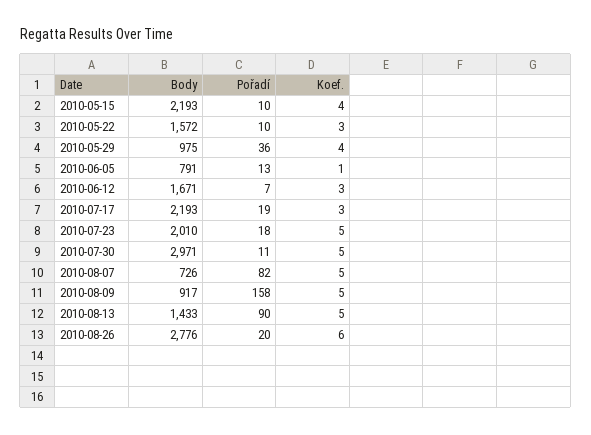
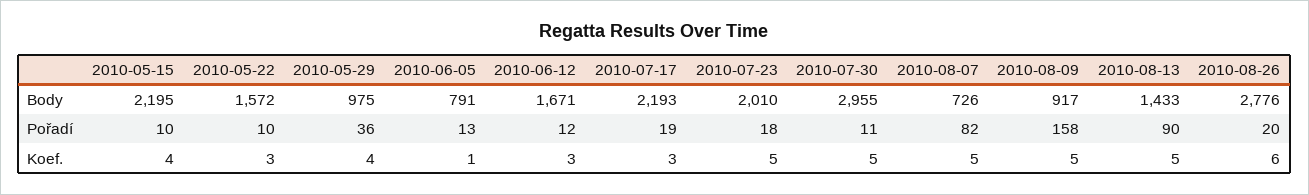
  {
    "Body": {
-     "2010-05-15": 2193,
+     "2010-05-15": 2195,
      "2010-05-22": 1572,
      "2010-05-29": 975,
      "2010-06-05": 791,
      "2010-06-12": 1671,
      "2010-07-17": 2193,
      "2010-07-23": 2010,
-     "2010-07-30": 2971,
+     "2010-07-30": 2955,
      "2010-08-07": 726,
      "2010-08-09": 917,
      "2010-08-13": 1433,
      "2010-08-26": 2776
    },
    "Pořadí": {
      "2010-05-15": 10,
      "2010-05-22": 10,
      "2010-05-29": 36,
      "2010-06-05": 13,
-     "2010-06-12": 7,
+     "2010-06-12": 12,
      "2010-07-17": 19,
      "2010-07-23": 18,
      "2010-07-30": 11,
      "2010-08-07": 82,
      "2010-08-09": 158,
      "2010-08-13": 90,
      "2010-08-26": 20
    },
    "Koef.": {
      "2010-05-15": 4,
      "2010-05-22": 3,
      "2010-05-29": 4,
      "2010-06-05": 1,
      "2010-06-12": 3,
      "2010-07-17": 3,
      "2010-07-23": 5,
      "2010-07-30": 5,
      "2010-08-07": 5,
      "2010-08-09": 5,
      "2010-08-13": 5,
      "2010-08-26": 6
    }
  }

